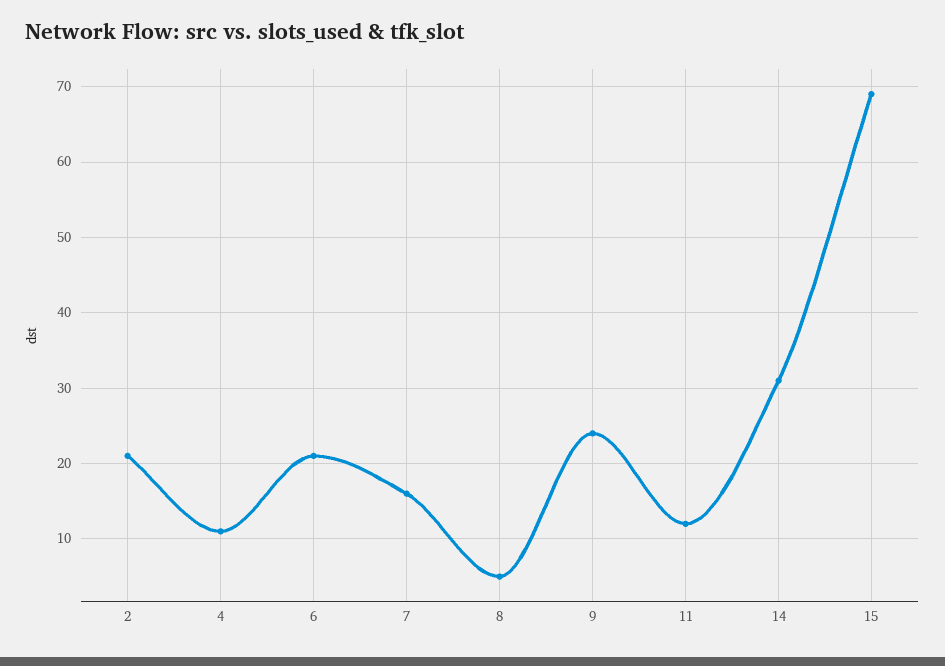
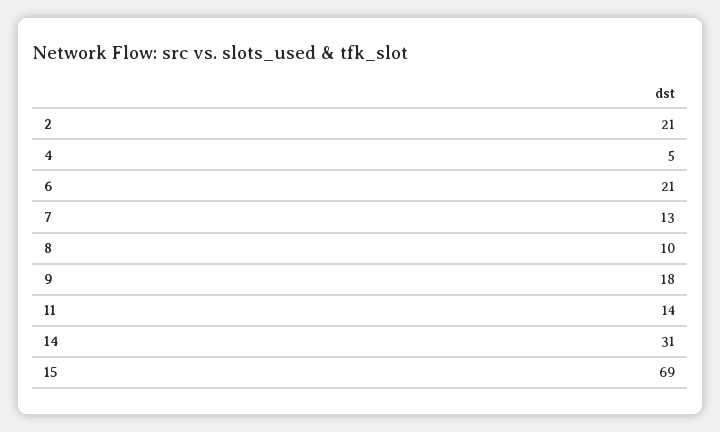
  {
    "2": 21,
-   "4": 11,
+   "4": 5,
    "6": 21,
-   "7": 16,
+   "7": 13,
-   "8": 5,
+   "8": 10,
-   "9": 24,
+   "9": 18,
-   "11": 12,
+   "11": 14,
    "14": 31,
    "15": 69
  }

